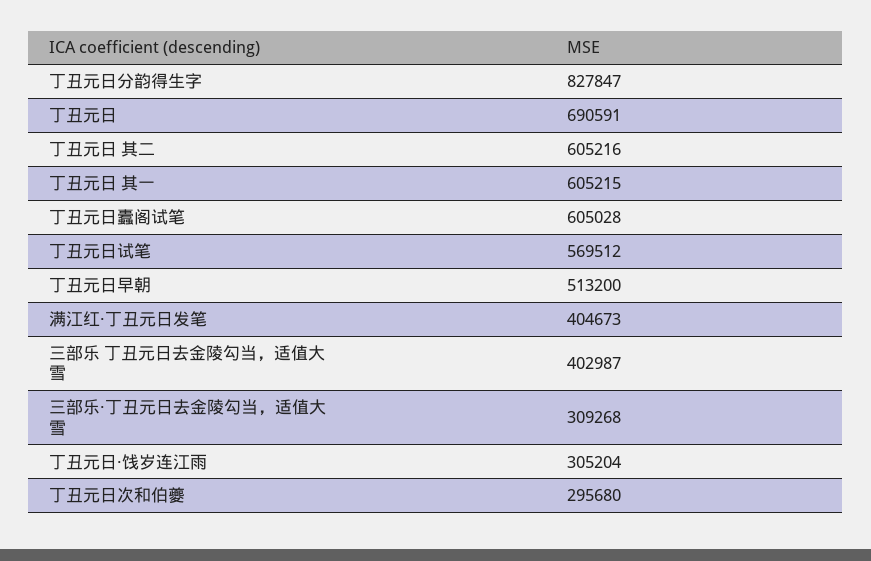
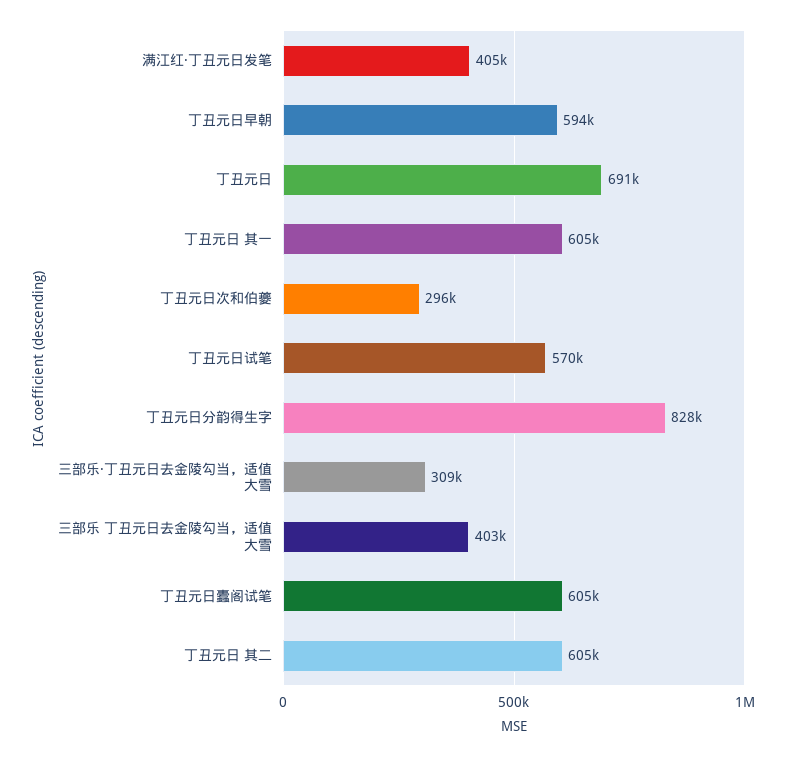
  {
    "丁丑元日分韵得生字": 827847,
    "丁丑元日": 690591,
    "丁丑元日 其二": 605216,
    "丁丑元日 其一": 605215,
    "丁丑元日蠹阁试笔": 605028,
    "丁丑元日试笔": 569512,
-   "丁丑元日早朝": 513200,
+   "丁丑元日早朝": 594000,
    "满江红·丁丑元日发笔": 404673,
    "三部乐 丁丑元日去金陵勾当，适值大雪": 402987,
    "三部乐·丁丑元日去金陵勾当，适值大雪": 309268,
-   "丁丑元日·饯岁连江雨": 305204,
    "丁丑元日次和伯夔": 295680
  }

